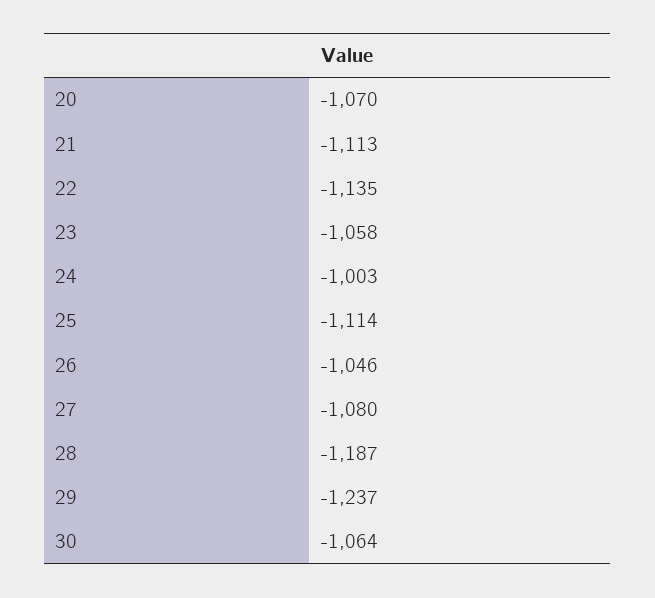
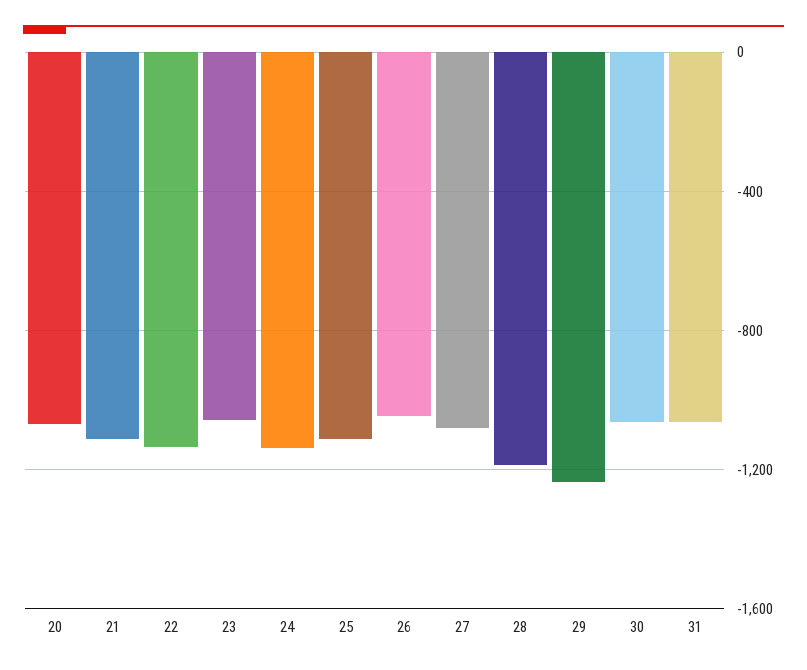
  {
    "20": -1070,
    "21": -1113,
    "22": -1135,
    "23": -1058,
-   "24": -1003,
+   "24": -1150,
    "25": -1114,
    "26": -1046,
    "27": -1080,
    "28": -1187,
    "29": -1237,
-   "30": -1064
+   "30": -1064,
+   "31": -1050
  }

